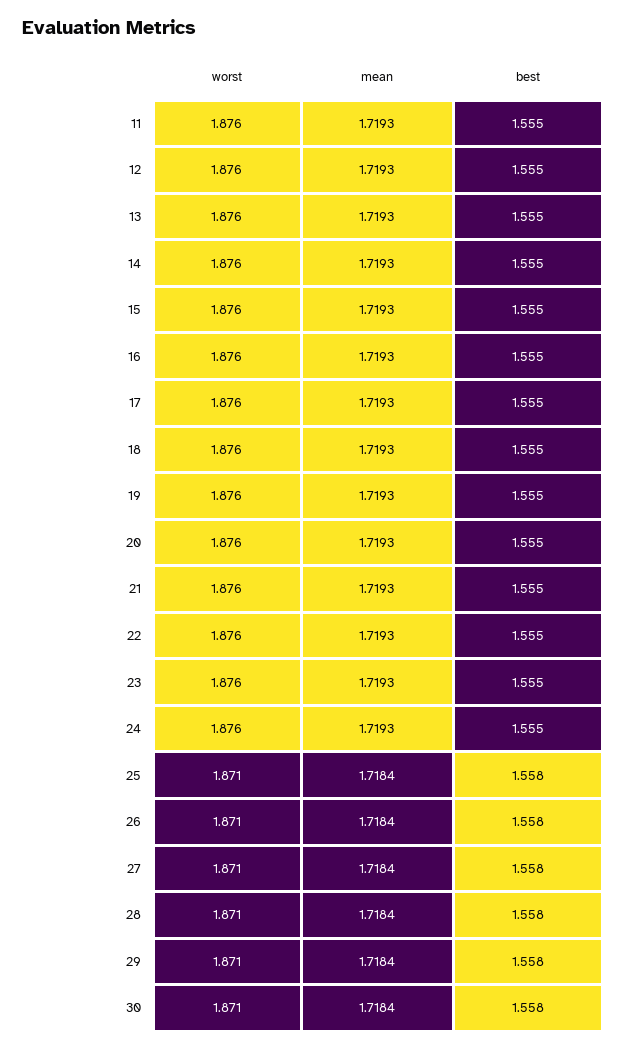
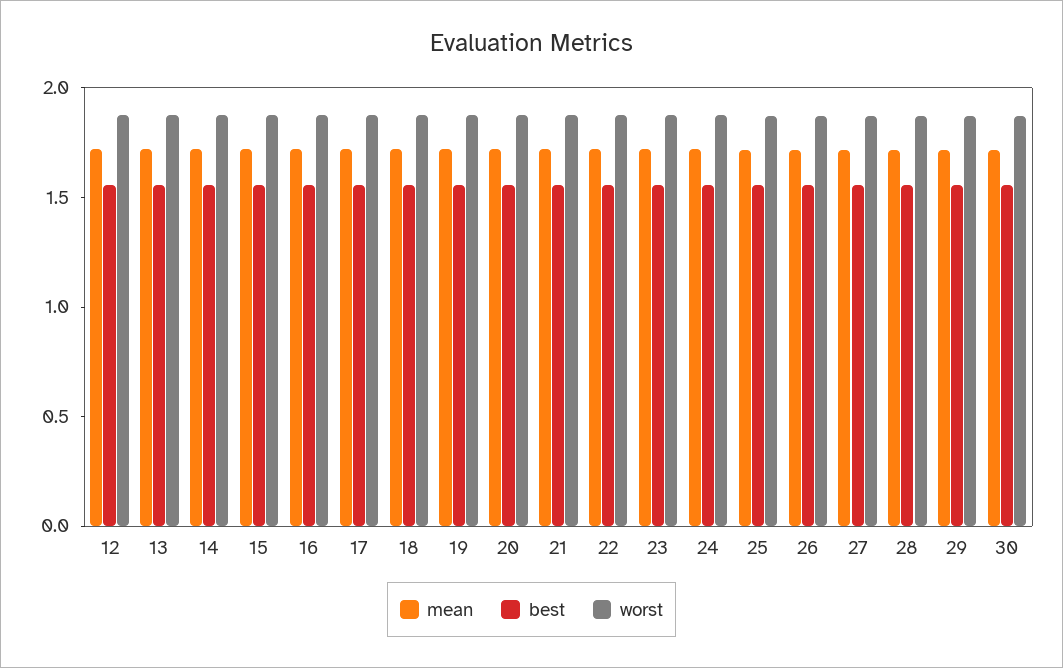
  {
    "worst": {
-     "11": 1.876,
      "12": 1.876,
      "13": 1.876,
      "14": 1.876,
      "15": 1.876,
      "16": 1.876,
      "17": 1.876,
      "18": 1.876,
      "19": 1.876,
      "20": 1.876,
      "21": 1.876,
      "22": 1.876,
      "23": 1.876,
      "24": 1.876,
      "25": 1.871,
      "26": 1.871,
      "27": 1.871,
      "28": 1.871,
      "29": 1.871,
      "30": 1.871
    },
    "mean": {
-     "11": 1.7193,
      "12": 1.7193,
      "13": 1.7193,
      "14": 1.7193,
      "15": 1.7193,
      "16": 1.7193,
      "17": 1.7193,
      "18": 1.7193,
      "19": 1.7193,
      "20": 1.7193,
      "21": 1.7193,
      "22": 1.7193,
      "23": 1.7193,
      "24": 1.7193,
      "25": 1.7184,
      "26": 1.7184,
      "27": 1.7184,
      "28": 1.7184,
      "29": 1.7184,
      "30": 1.7184
    },
    "best": {
-     "11": 1.555,
      "12": 1.555,
      "13": 1.555,
      "14": 1.555,
      "15": 1.555,
      "16": 1.555,
      "17": 1.555,
      "18": 1.555,
      "19": 1.555,
      "20": 1.555,
      "21": 1.555,
      "22": 1.555,
      "23": 1.555,
      "24": 1.555,
      "25": 1.558,
      "26": 1.558,
      "27": 1.558,
      "28": 1.558,
      "29": 1.558,
      "30": 1.558
    }
  }

